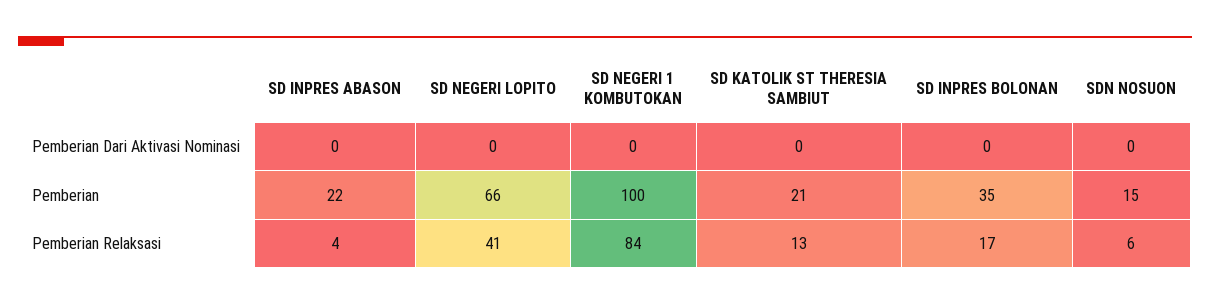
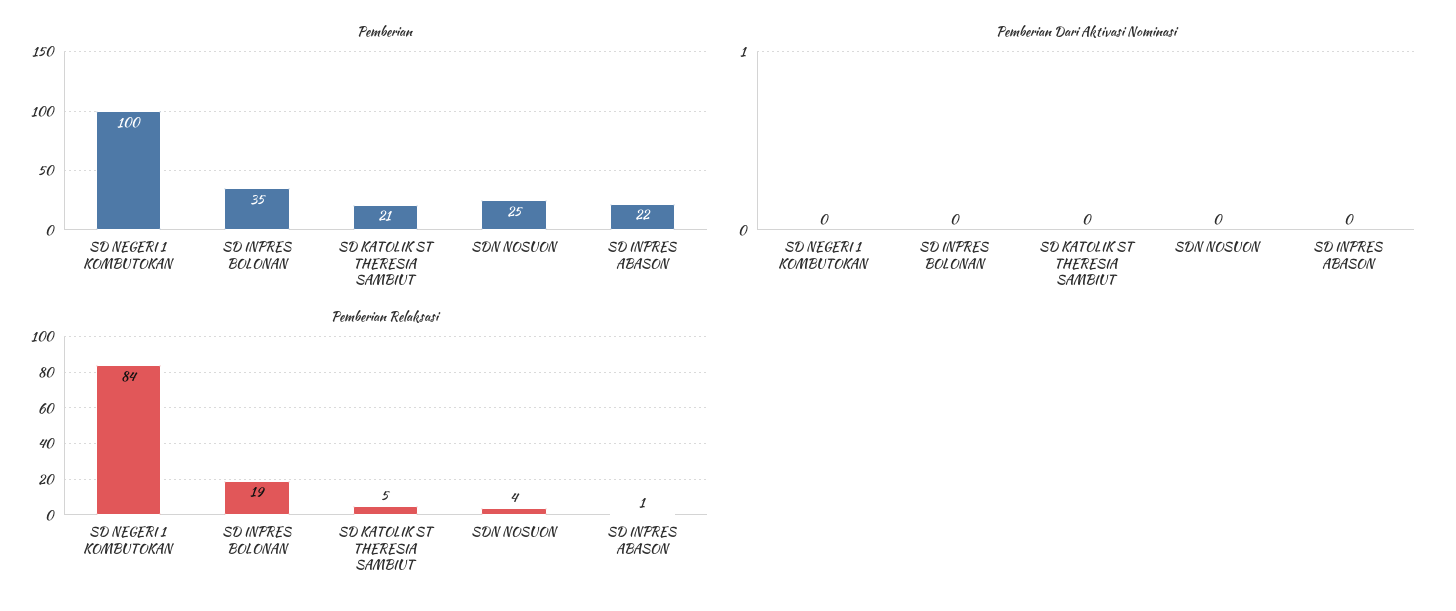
  {
    "Pemberian Dari Aktivasi Nominasi": {
      "SD INPRES ABASON": 0,
-     "SD NEGERI LOPITO": 0,
      "SD NEGERI 1 KOMBUTOKAN": 0,
      "SD KATOLIK ST THERESIA SAMBIUT": 0,
      "SD INPRES BOLONAN": 0,
      "SDN NOSUON": 0
    },
    "Pemberian": {
      "SD INPRES ABASON": 22,
-     "SD NEGERI LOPITO": 66,
      "SD NEGERI 1 KOMBUTOKAN": 100,
      "SD KATOLIK ST THERESIA SAMBIUT": 21,
      "SD INPRES BOLONAN": 35,
-     "SDN NOSUON": 15
+     "SDN NOSUON": 25
    },
    "Pemberian Relaksasi": {
-     "SD INPRES ABASON": 4,
+     "SD INPRES ABASON": 1,
-     "SD NEGERI LOPITO": 41,
      "SD NEGERI 1 KOMBUTOKAN": 84,
-     "SD KATOLIK ST THERESIA SAMBIUT": 13,
+     "SD KATOLIK ST THERESIA SAMBIUT": 5,
-     "SD INPRES BOLONAN": 17,
+     "SD INPRES BOLONAN": 19,
-     "SDN NOSUON": 6
+     "SDN NOSUON": 4
    }
  }

